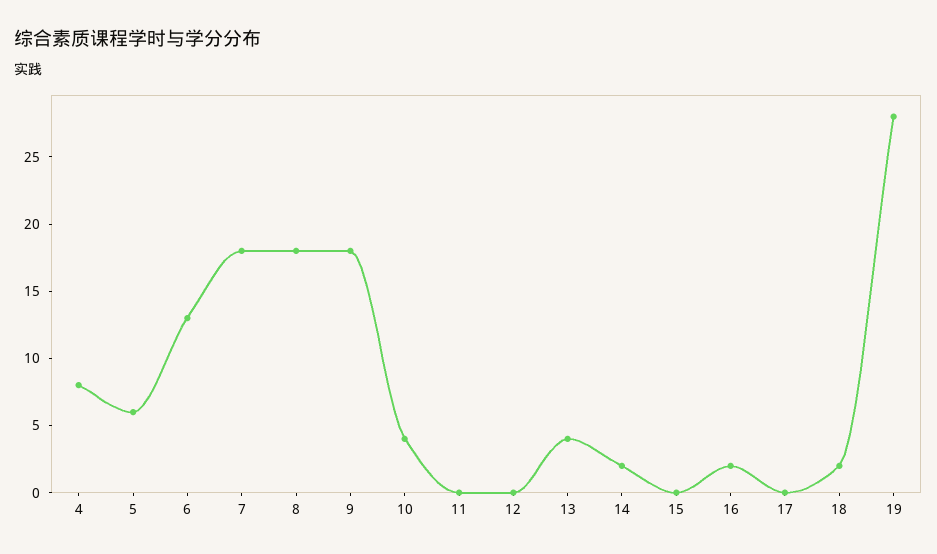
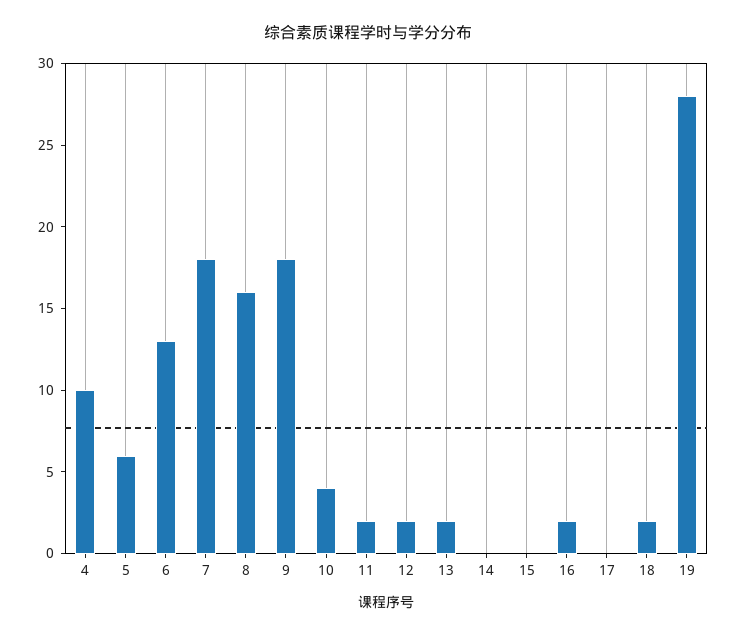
  {
-   "4": 8,
+   "4": 10,
    "5": 6,
    "6": 13,
    "7": 18,
-   "8": 18,
+   "8": 16,
    "9": 18,
    "10": 4,
-   "11": 0,
+   "11": 2,
-   "12": 0,
+   "12": 2,
-   "13": 4,
+   "13": 2,
-   "14": 2,
+   "14": 0,
    "15": 0,
    "16": 2,
    "17": 0,
    "18": 2,
    "19": 28
  }

